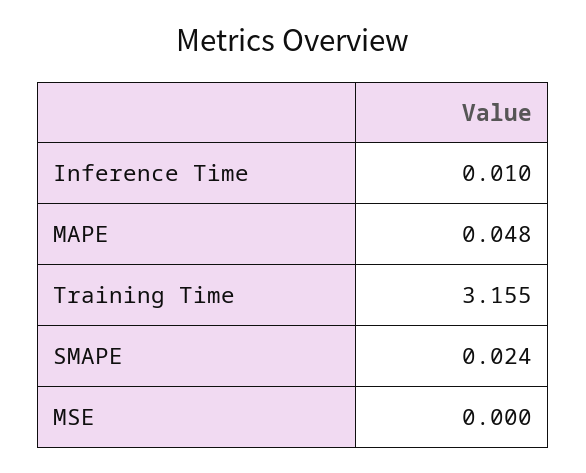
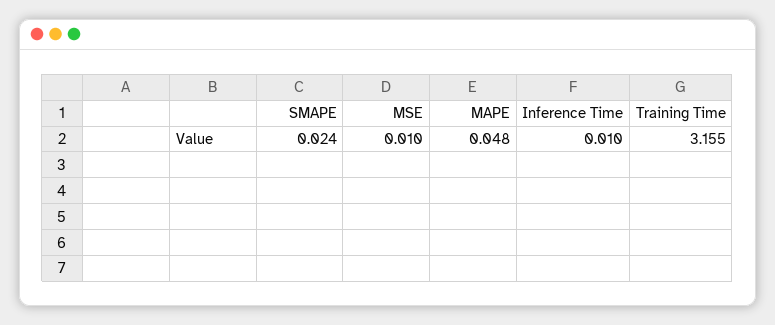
  {
    "Inference Time": 0.01,
    "MAPE": 0.048,
    "Training Time": 3.155,
    "SMAPE": 0.024,
-   "MSE": 0
+   "MSE": 0.01
  }

